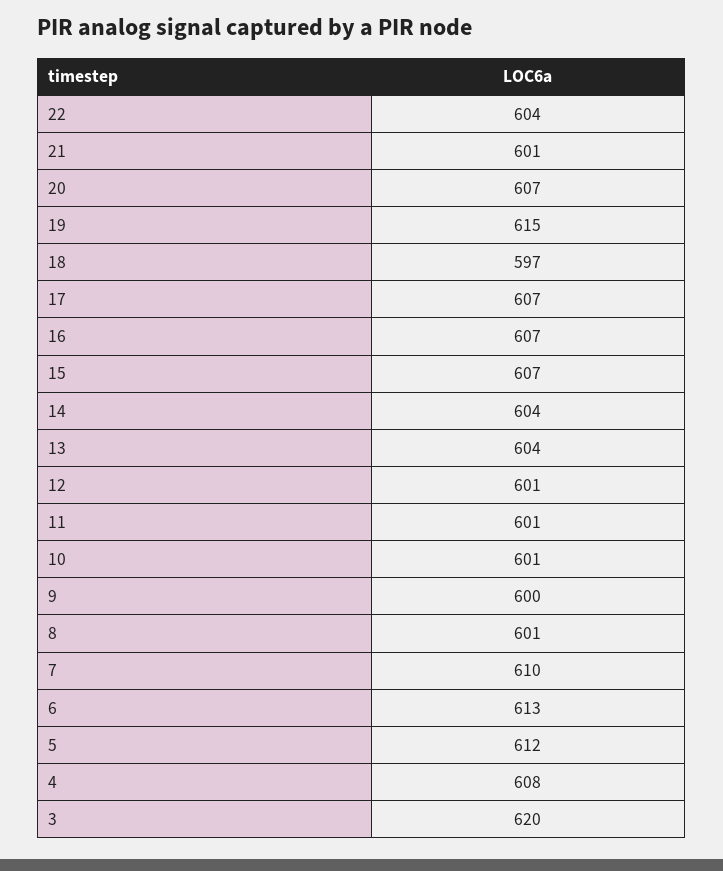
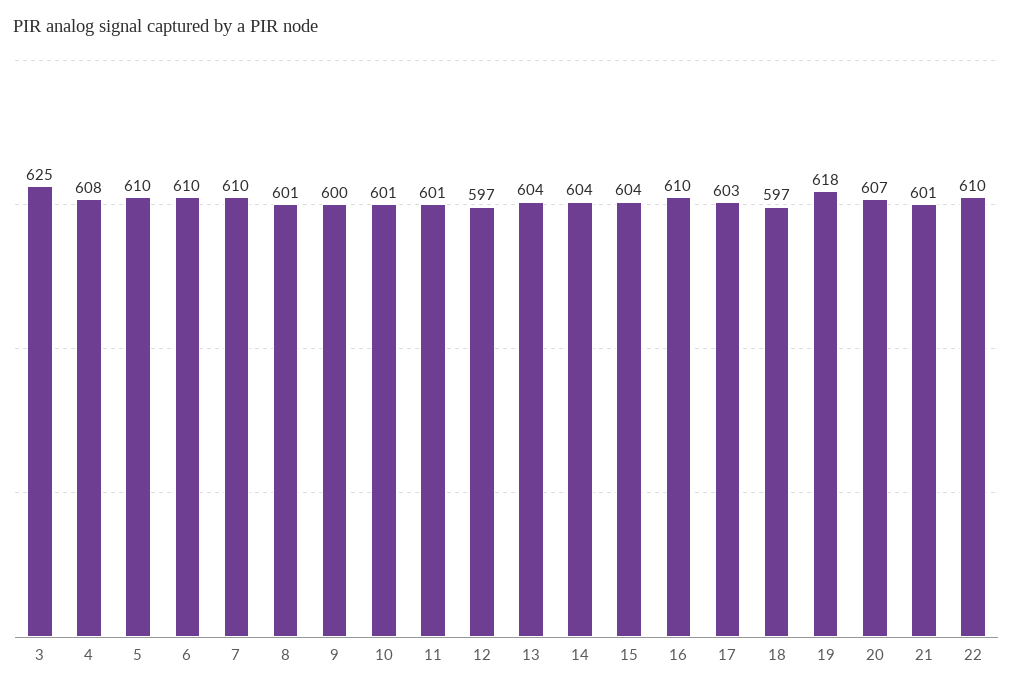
  {
-   "22": 604,
+   "22": 610,
    "21": 601,
    "20": 607,
-   "19": 615,
+   "19": 618,
    "18": 597,
-   "17": 607,
+   "17": 603,
-   "16": 607,
+   "16": 610,
-   "15": 607,
+   "15": 604,
    "14": 604,
    "13": 604,
-   "12": 601,
+   "12": 597,
    "11": 601,
    "10": 601,
    "9": 600,
    "8": 601,
    "7": 610,
-   "6": 613,
+   "6": 610,
-   "5": 612,
+   "5": 610,
    "4": 608,
-   "3": 620
+   "3": 625
  }

